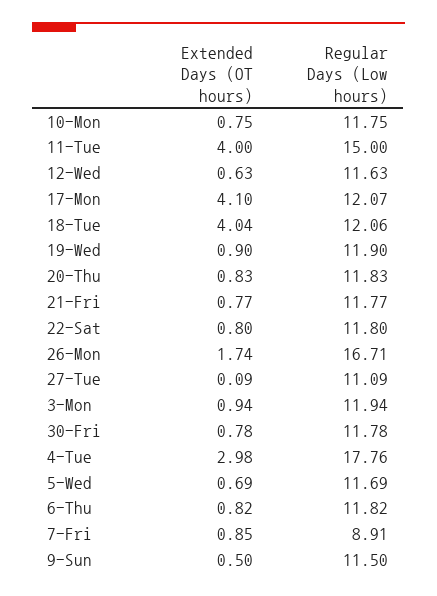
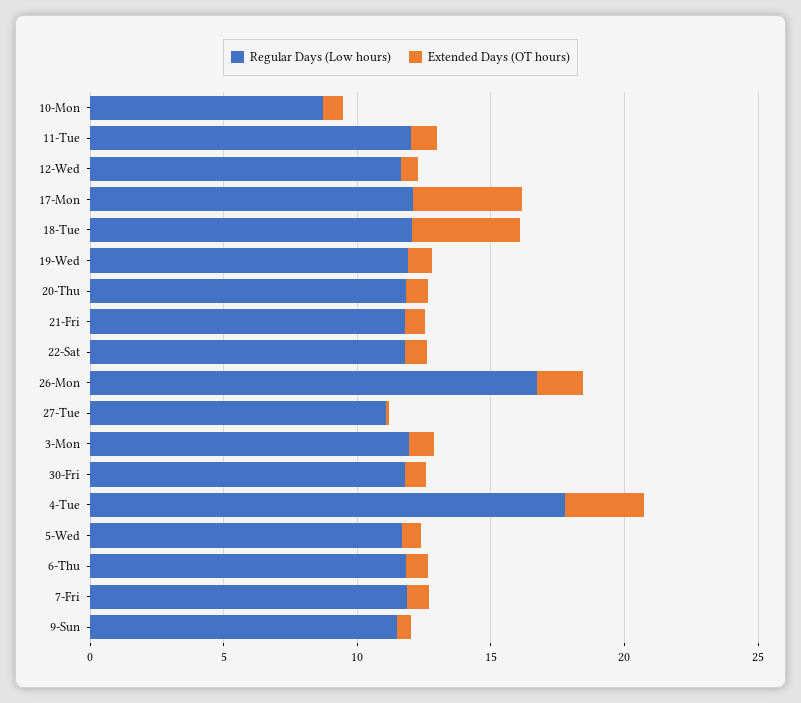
  {
    "Extended Days (OT hours)": {
      "10-Mon": 0.75,
-     "11-Tue": 4,
+     "11-Tue": 1,
      "12-Wed": 0.63,
      "17-Mon": 4.1,
      "18-Tue": 4.04,
      "19-Wed": 0.9,
      "20-Thu": 0.83,
      "21-Fri": 0.77,
      "22-Sat": 0.8,
      "26-Mon": 1.74,
      "27-Tue": 0.09,
      "3-Mon": 0.94,
      "30-Fri": 0.78,
      "4-Tue": 2.98,
      "5-Wed": 0.69,
      "6-Thu": 0.82,
      "7-Fri": 0.85,
      "9-Sun": 0.5
    },
    "Regular Days (Low hours)": {
-     "10-Mon": 11.75,
+     "10-Mon": 9,
-     "11-Tue": 15,
+     "11-Tue": 12,
      "12-Wed": 11.63,
      "17-Mon": 12.07,
      "18-Tue": 12.06,
      "19-Wed": 11.9,
      "20-Thu": 11.83,
      "21-Fri": 11.77,
      "22-Sat": 11.8,
      "26-Mon": 16.71,
      "27-Tue": 11.09,
      "3-Mon": 11.94,
      "30-Fri": 11.78,
      "4-Tue": 17.76,
      "5-Wed": 11.69,
      "6-Thu": 11.82,
-     "7-Fri": 8.91,
+     "7-Fri": 12,
      "9-Sun": 11.5
    }
  }

